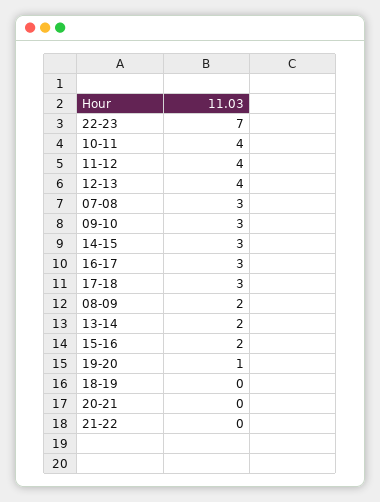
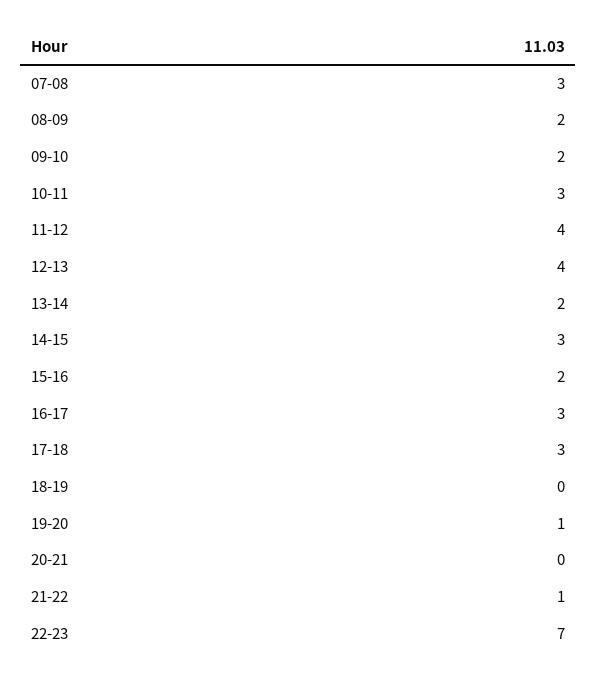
  {
    "22-23": 7,
-   "10-11": 4,
+   "10-11": 3,
    "11-12": 4,
    "12-13": 4,
    "07-08": 3,
-   "09-10": 3,
+   "09-10": 2,
    "14-15": 3,
    "16-17": 3,
    "17-18": 3,
    "08-09": 2,
    "13-14": 2,
    "15-16": 2,
    "19-20": 1,
    "18-19": 0,
    "20-21": 0,
-   "21-22": 0
+   "21-22": 1
  }

